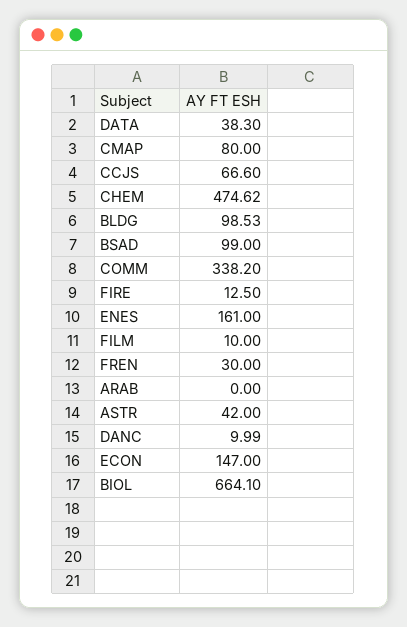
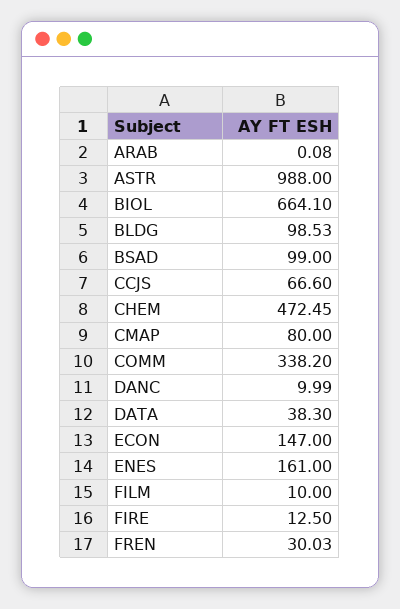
  {
    "DATA": 38.3,
    "CMAP": 80,
    "CCJS": 66.6,
-   "CHEM": 474.62,
+   "CHEM": 472.45,
    "BLDG": 98.53,
    "BSAD": 99,
    "COMM": 338.2,
    "FIRE": 12.5,
    "ENES": 161,
    "FILM": 10,
-   "FREN": 30,
+   "FREN": 30.03,
-   "ARAB": 0,
+   "ARAB": 0.08,
-   "ASTR": 42,
+   "ASTR": 988,
    "DANC": 9.99,
    "ECON": 147,
    "BIOL": 664.1
  }

